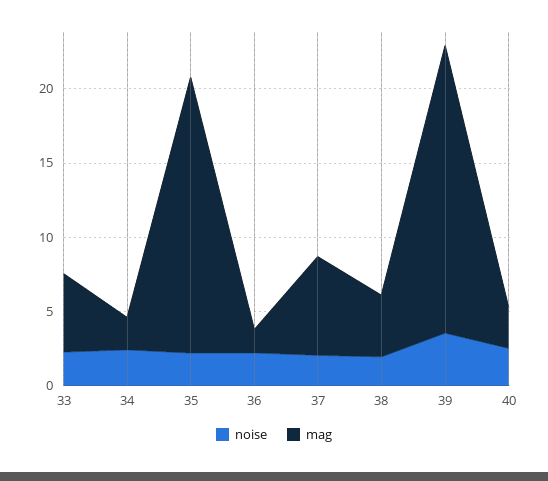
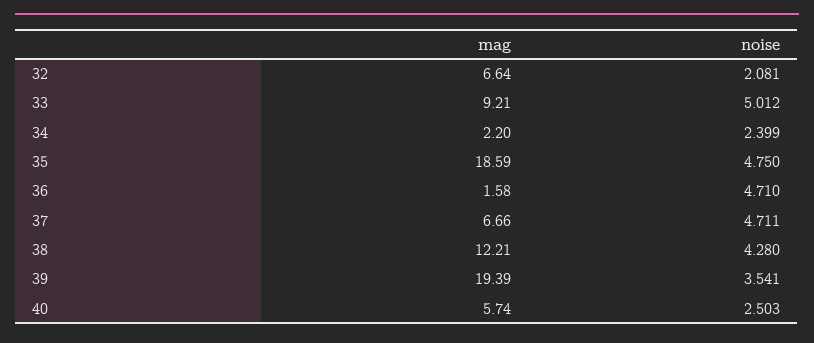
  {
    "noise": {
-     "33": 2,
+     "33": 5.012,
      "34": 2.399,
-     "35": 2,
+     "35": 4.75,
-     "36": 2,
+     "36": 4.71,
-     "37": 2,
+     "37": 4.711,
-     "38": 2,
+     "38": 4.28,
      "39": 3.541,
-     "40": 2.503
+     "40": 2.503,
+     "32": 2.081
    },
    "mag": {
-     "33": 5,
+     "33": 9.21,
      "34": 2.2,
      "35": 18.59,
      "36": 1.58,
      "37": 6.66,
-     "38": 4,
+     "38": 12.21,
      "39": 19.39,
-     "40": 3
+     "40": 5.74,
+     "32": 6.64
    }
  }

